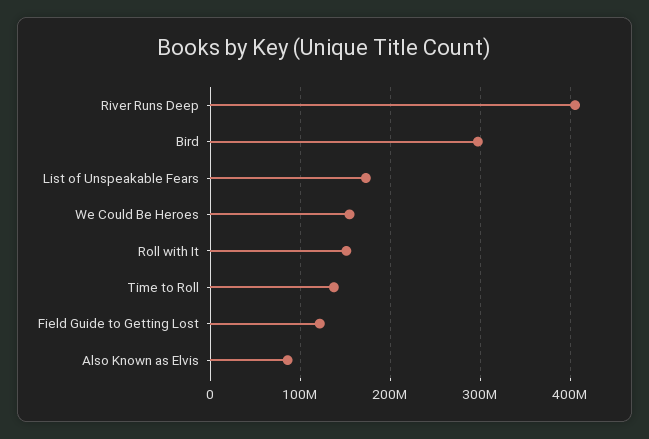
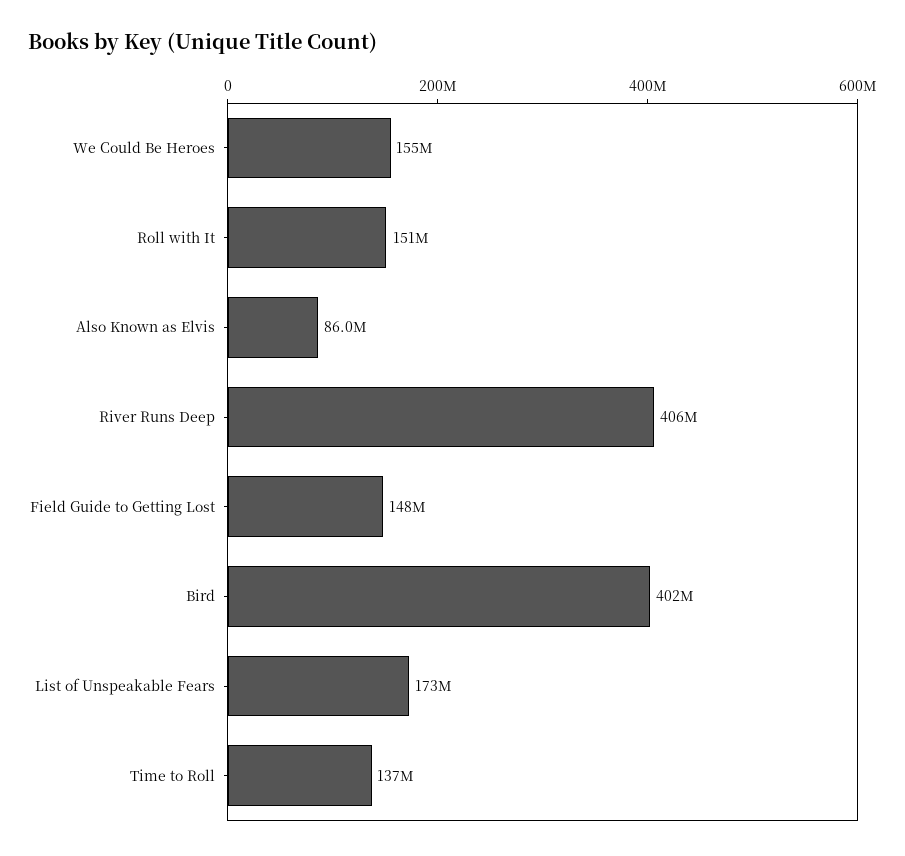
  {
    "River Runs Deep": 406000000,
-   "Bird": 300000000,
+   "Bird": 402000000,
    "List of Unspeakable Fears": 173000000,
    "We Could Be Heroes": 155000000,
    "Roll with It": 151000000,
    "Time to Roll": 137000000,
-   "Field Guide to Getting Lost": 120000000,
+   "Field Guide to Getting Lost": 148000000,
    "Also Known as Elvis": 86000000
  }

